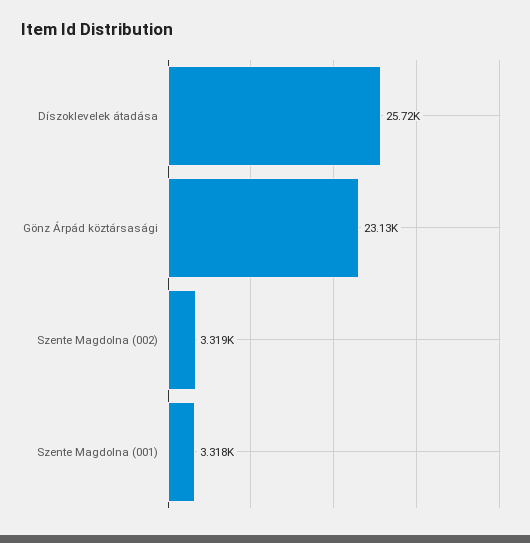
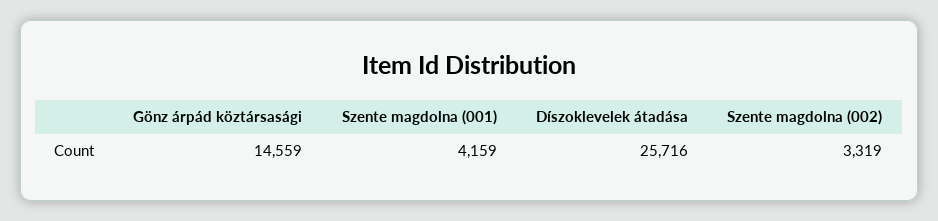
  {
    "Díszoklevelek átadása": 25716,
-   "Gönz Árpád köztársasági": 23130,
+   "Gönz Árpád köztársasági": 14559,
    "Szente Magdolna (002)": 3319,
-   "Szente Magdolna (001)": 3318
+   "Szente Magdolna (001)": 4159
  }

